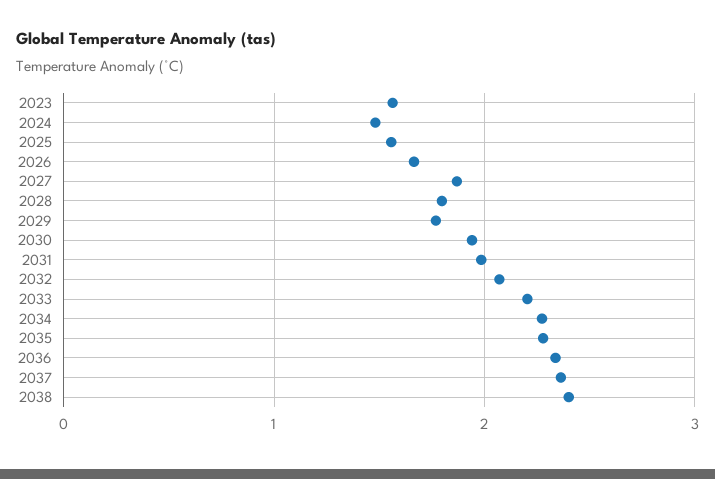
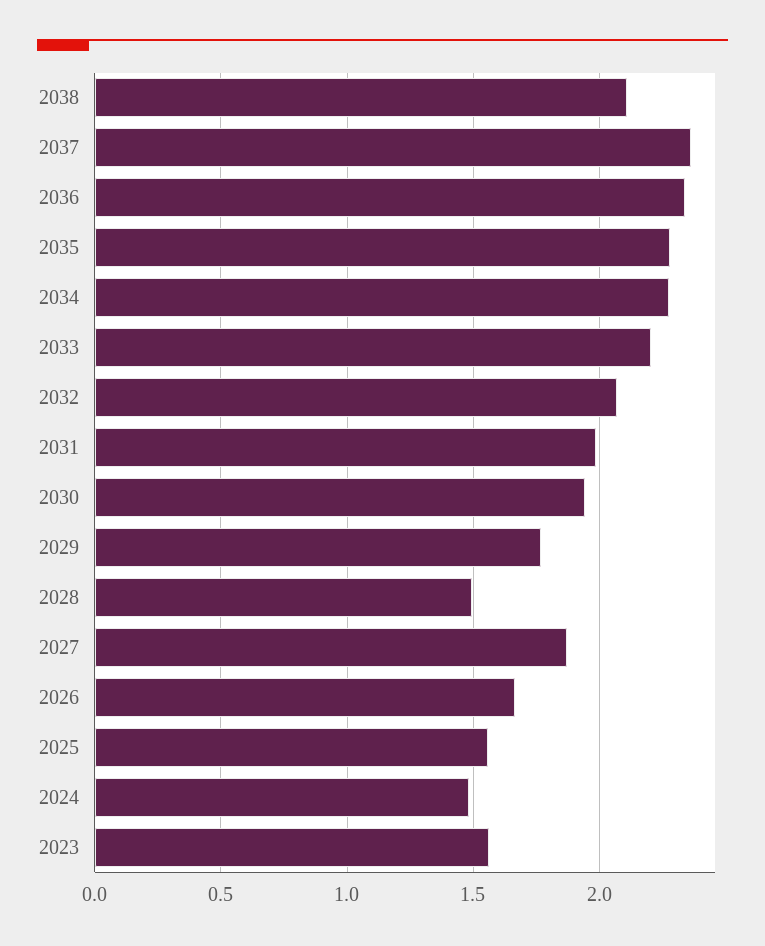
  {
    "2023": 1.55,
    "2024": 1.5,
    "2025": 1.55,
    "2026": 1.65,
    "2027": 1.85,
-   "2028": 1.8,
+   "2028": 1.5,
    "2029": 1.75,
    "2030": 1.95,
    "2031": 2,
    "2032": 2.05,
    "2033": 2.2,
    "2034": 2.25,
    "2035": 2.3,
    "2036": 2.35,
    "2037": 2.35,
-   "2038": 2.4
+   "2038": 2.1
  }

